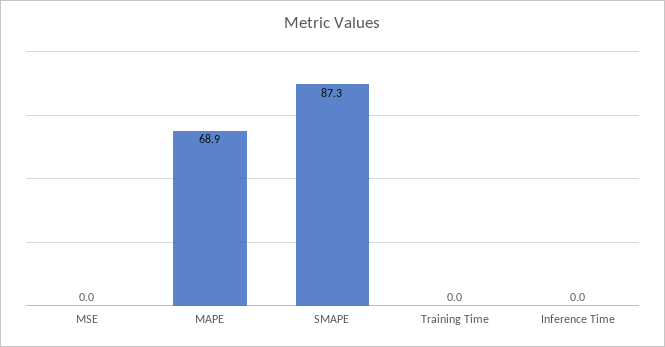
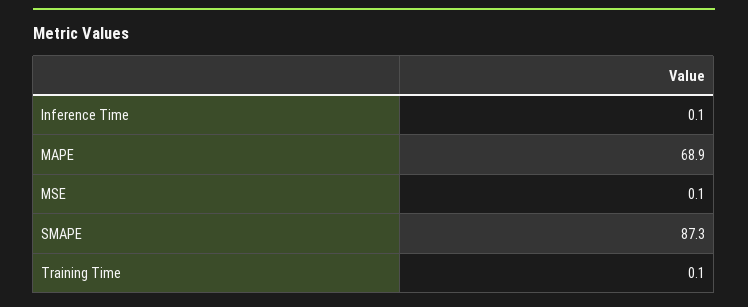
  {
-   "MSE": 0,
+   "MSE": 0.1,
    "MAPE": 68.9,
    "SMAPE": 87.3,
-   "Training Time": 0,
+   "Training Time": 0.1,
-   "Inference Time": 0
+   "Inference Time": 0.1
  }

